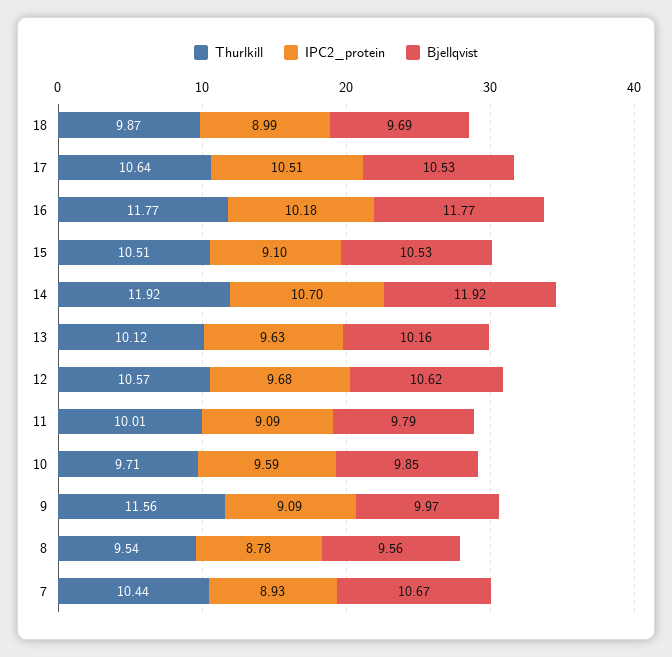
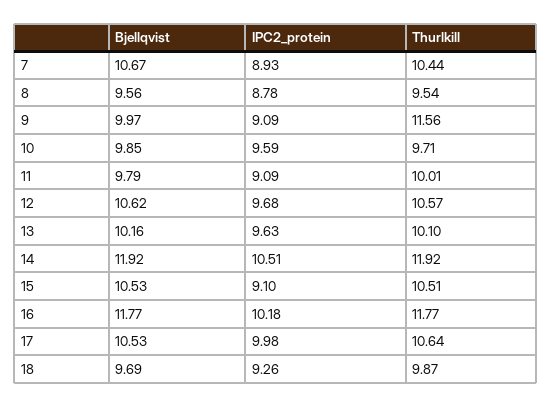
  {
    "Thurlkill": {
      "18": 9.87,
      "17": 10.64,
      "16": 11.77,
      "15": 10.51,
      "14": 11.92,
-     "13": 10.12,
+     "13": 10.1,
      "12": 10.57,
      "11": 10.01,
      "10": 9.71,
      "9": 11.56,
      "8": 9.54,
      "7": 10.44
    },
    "IPC2_protein": {
-     "18": 8.99,
+     "18": 9.26,
-     "17": 10.51,
+     "17": 9.98,
      "16": 10.18,
      "15": 9.1,
-     "14": 10.7,
+     "14": 10.51,
      "13": 9.63,
      "12": 9.68,
      "11": 9.09,
      "10": 9.59,
      "9": 9.09,
      "8": 8.78,
      "7": 8.93
    },
    "Bjellqvist": {
      "18": 9.69,
      "17": 10.53,
      "16": 11.77,
      "15": 10.53,
      "14": 11.92,
      "13": 10.16,
      "12": 10.62,
      "11": 9.79,
      "10": 9.85,
      "9": 9.97,
      "8": 9.56,
      "7": 10.67
    }
  }

